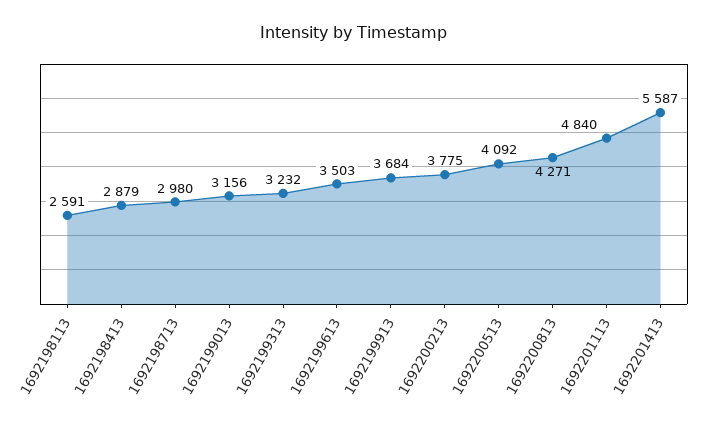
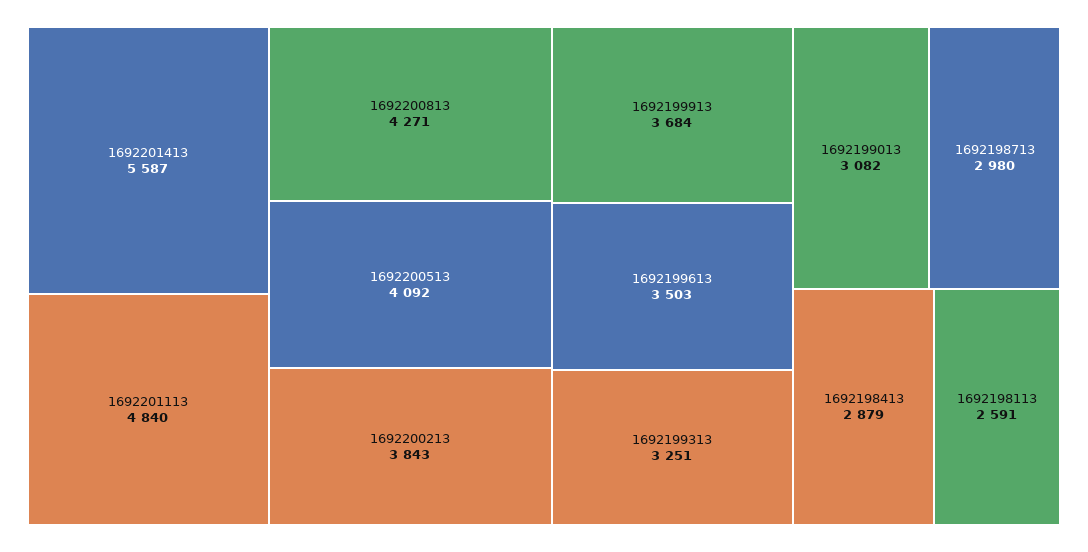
  {
    "1692198113": 2591,
    "1692198413": 2879,
    "1692198713": 2980,
-   "1692199013": 3156,
+   "1692199013": 3082,
-   "1692199313": 3232,
+   "1692199313": 3251,
    "1692199613": 3503,
    "1692199913": 3684,
-   "1692200213": 3775,
+   "1692200213": 3843,
    "1692200513": 4092,
    "1692200813": 4271,
    "1692201113": 4840,
    "1692201413": 5587
  }

